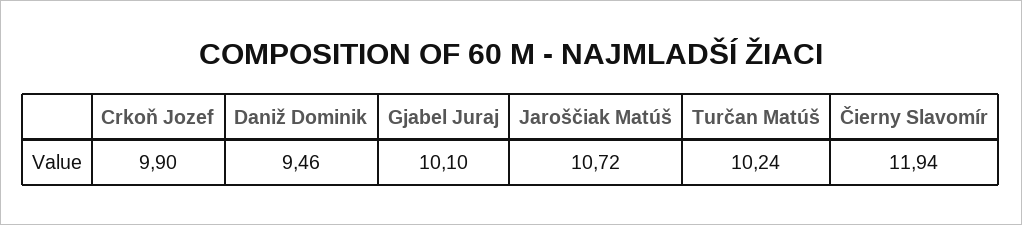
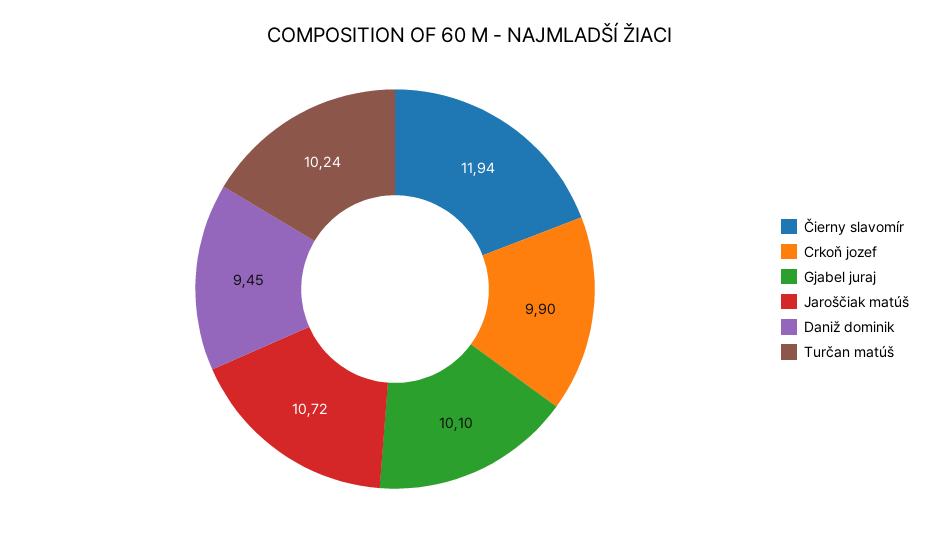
  {
    "Crkoň Jozef": 9.9,
-   "Daniž Dominik": 9.46,
+   "Daniž Dominik": 9.45,
    "Gjabel Juraj": 10.1,
    "Jaroščiak Matúš": 10.72,
    "Turčan Matúš": 10.24,
    "Čierny Slavomír": 11.94
  }

